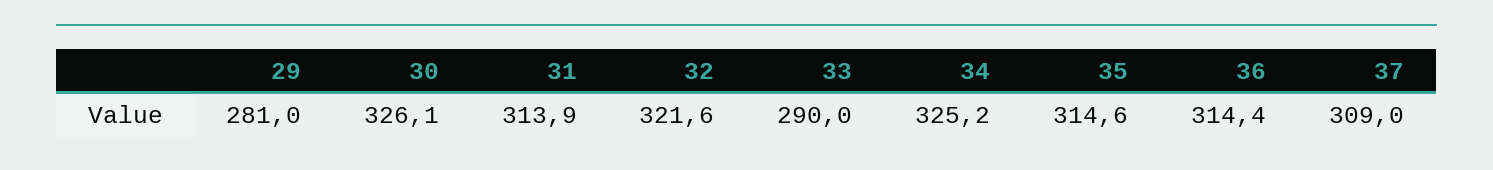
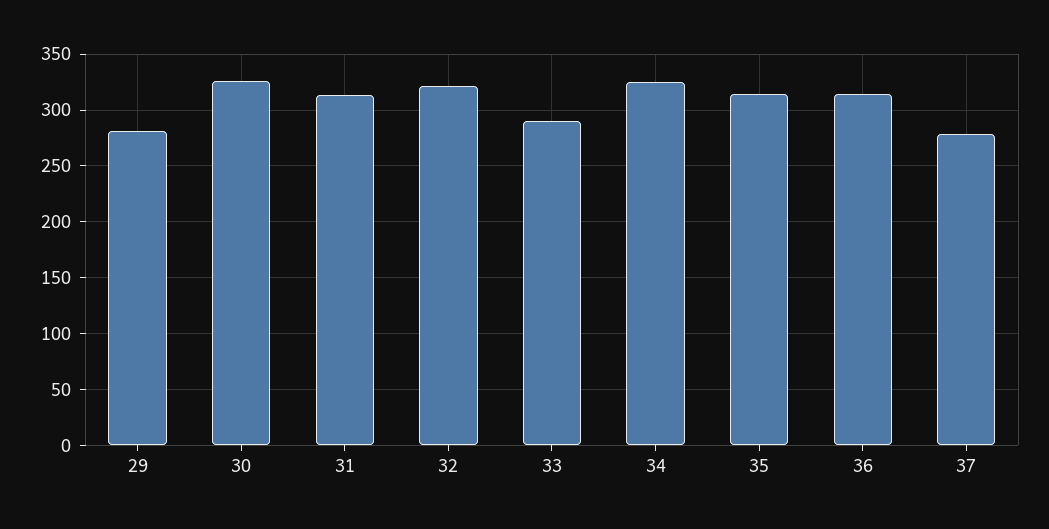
  {
    "29": 281,
    "30": 326.1,
    "31": 313.9,
    "32": 321.6,
    "33": 290,
    "34": 325.2,
    "35": 314.6,
    "36": 314.4,
-   "37": 309
+   "37": 280
  }

